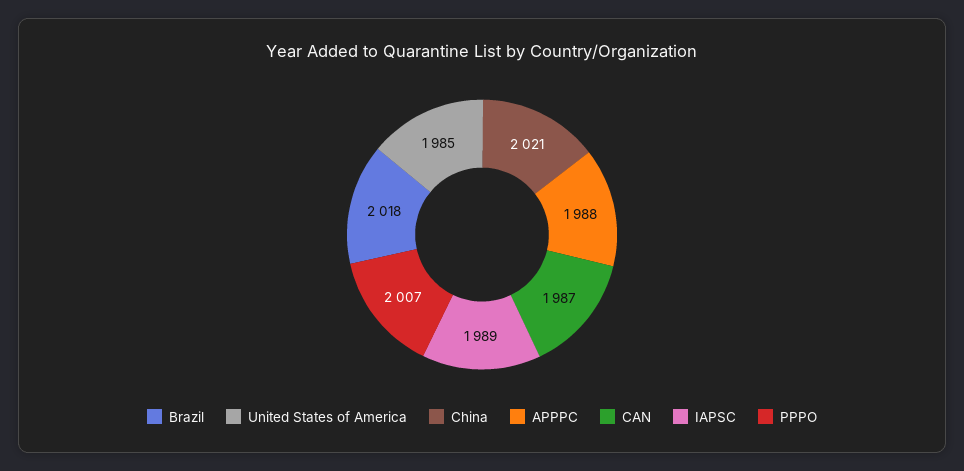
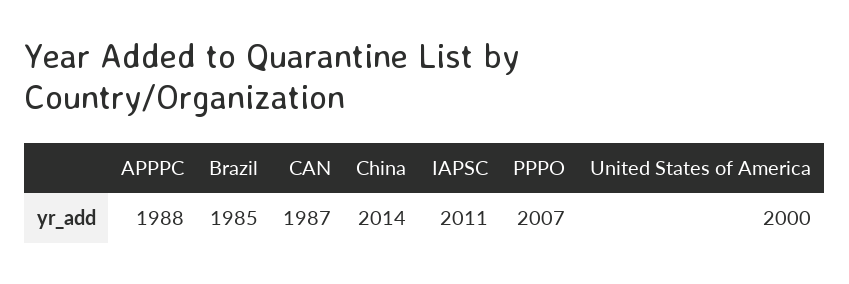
  {
-   "Brazil": 2018,
+   "Brazil": 1985,
-   "United States of America": 1985,
+   "United States of America": 2000,
-   "China": 2021,
+   "China": 2014,
    "APPPC": 1988,
    "CAN": 1987,
-   "IAPSC": 1989,
+   "IAPSC": 2011,
    "PPPO": 2007
  }

